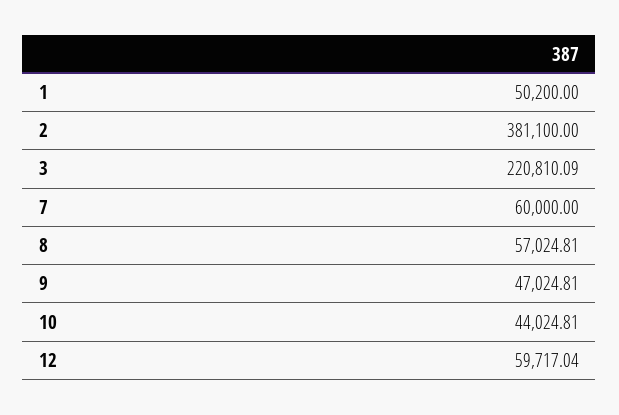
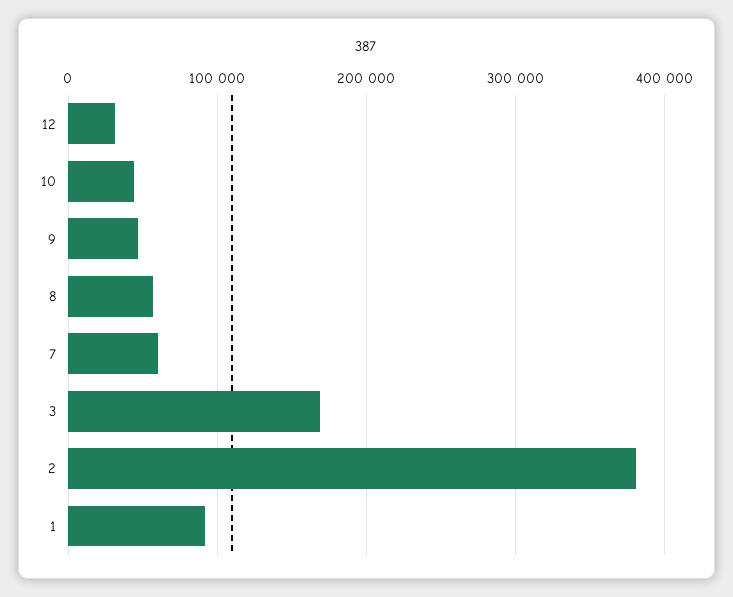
  {
-   "1": 50200,
+   "1": 90000,
    "2": 381100,
-   "3": 220810.09,
+   "3": 170000,
    "7": 60000,
    "8": 57024.81,
    "9": 47024.81,
    "10": 44024.81,
-   "12": 59717.04
+   "12": 30000
  }

